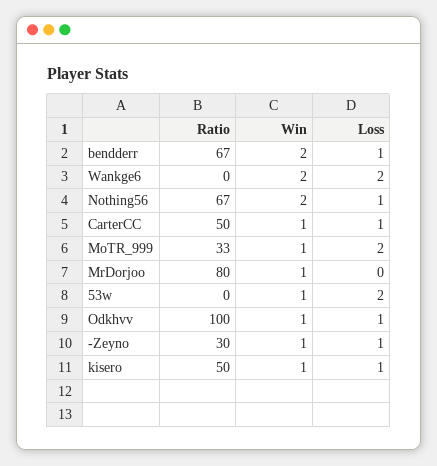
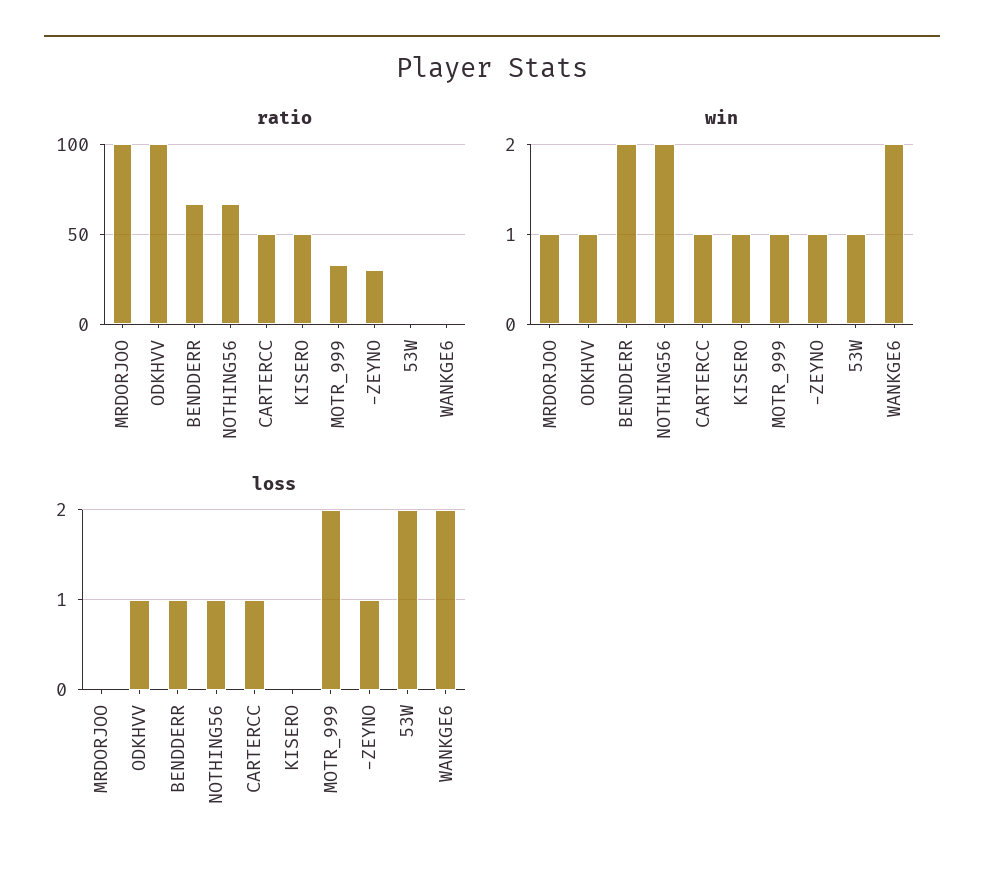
  {
    "Ratio": {
      "bendderr": 67,
      "Wankge6": 0,
      "Nothing56": 67,
      "CarterCC": 50,
      "MoTR_999": 33,
-     "MrDorjoo": 80,
+     "MrDorjoo": 100,
      "53w": 0,
      "Odkhvv": 100,
      "-Zeyno": 30,
      "kisero": 50
    },
    "Win": {
      "bendderr": 2,
      "Wankge6": 2,
      "Nothing56": 2,
      "CarterCC": 1,
      "MoTR_999": 1,
      "MrDorjoo": 1,
      "53w": 1,
      "Odkhvv": 1,
      "-Zeyno": 1,
      "kisero": 1
    },
    "Loss": {
      "bendderr": 1,
      "Wankge6": 2,
      "Nothing56": 1,
      "CarterCC": 1,
      "MoTR_999": 2,
      "MrDorjoo": 0,
      "53w": 2,
      "Odkhvv": 1,
      "-Zeyno": 1,
-     "kisero": 1
+     "kisero": 0
    }
  }

